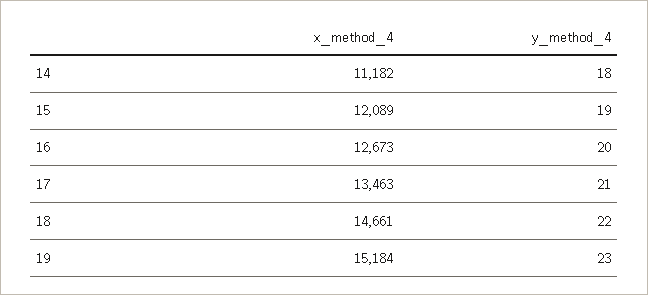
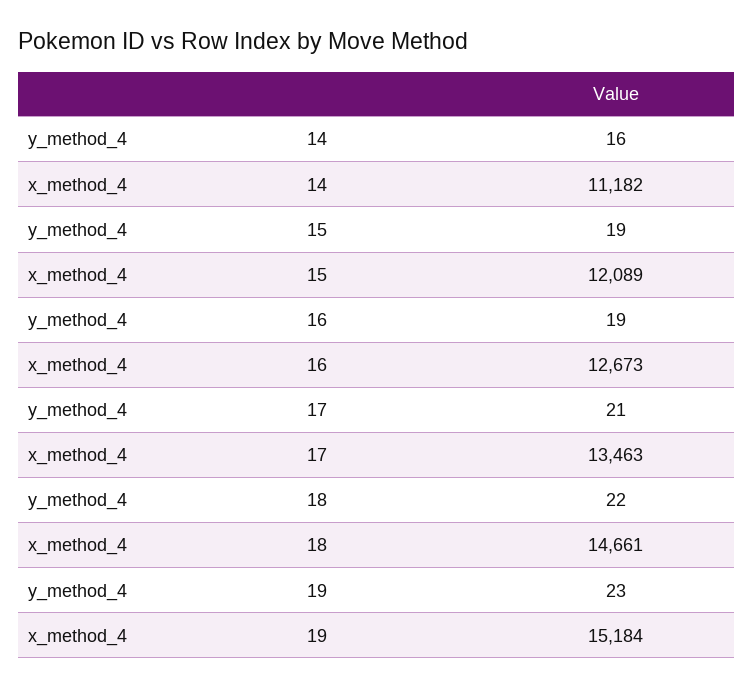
  {
    "x_method_4": {
      "14": 11182,
      "15": 12089,
      "16": 12673,
      "17": 13463,
      "18": 14661,
      "19": 15184
    },
    "y_method_4": {
-     "14": 18,
+     "14": 16,
      "15": 19,
-     "16": 20,
+     "16": 19,
      "17": 21,
      "18": 22,
      "19": 23
    }
  }

